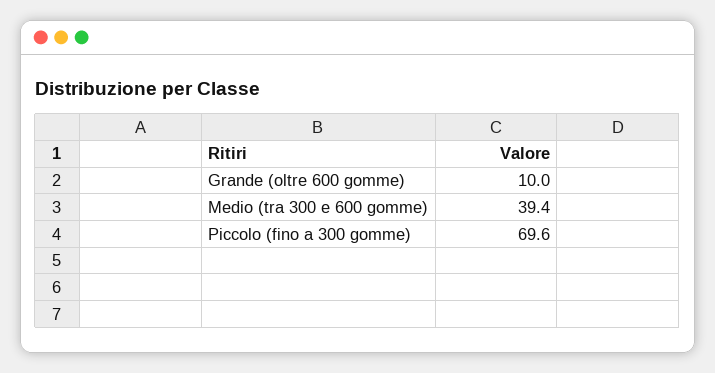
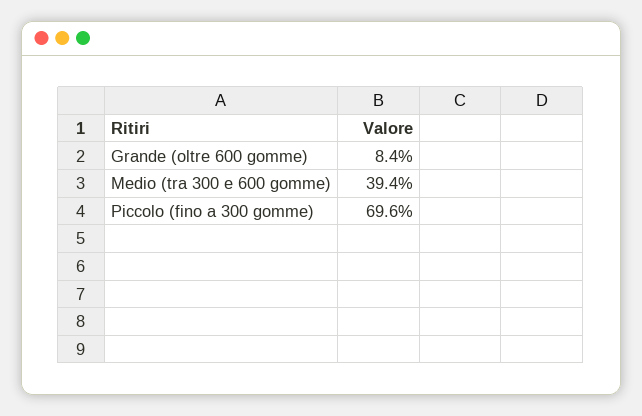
  {
-   "Grande (oltre 600 gomme)": 10,
+   "Grande (oltre 600 gomme)": 8.4,
    "Medio (tra 300 e 600 gomme)": 39.4,
    "Piccolo (fino a 300 gomme)": 69.6
  }

